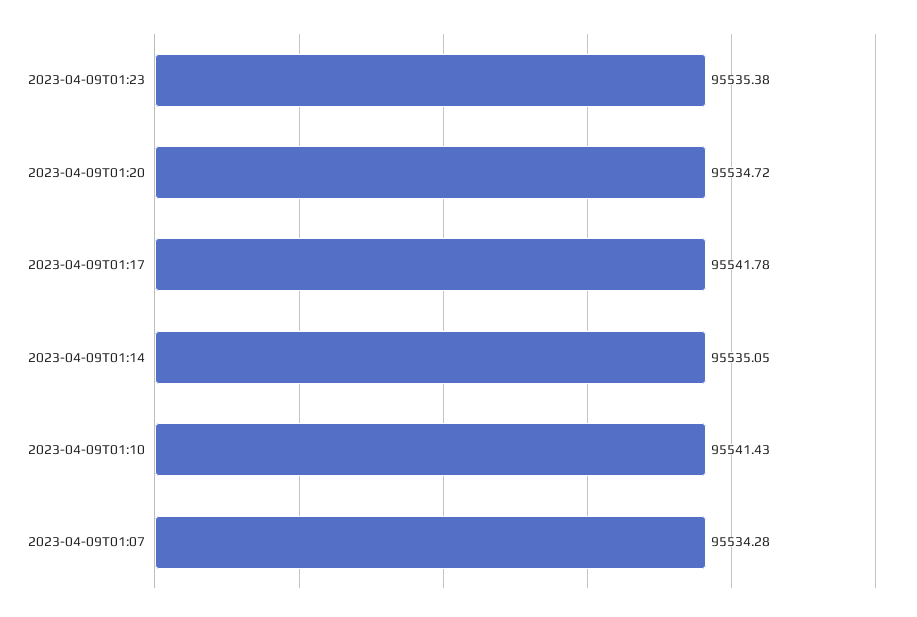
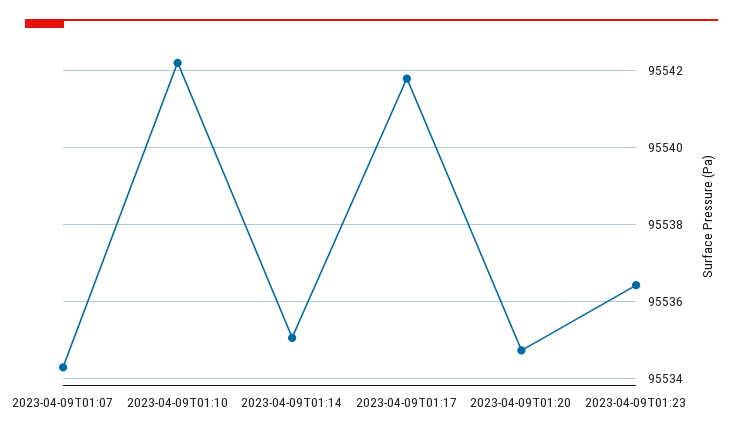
  {
-   "2023-04-09T01:23": 95535.38,
+   "2023-04-09T01:23": 95536.4,
    "2023-04-09T01:20": 95534.72,
    "2023-04-09T01:17": 95541.78,
    "2023-04-09T01:14": 95535.05,
-   "2023-04-09T01:10": 95541.43,
+   "2023-04-09T01:10": 95542.2,
    "2023-04-09T01:07": 95534.28
  }

